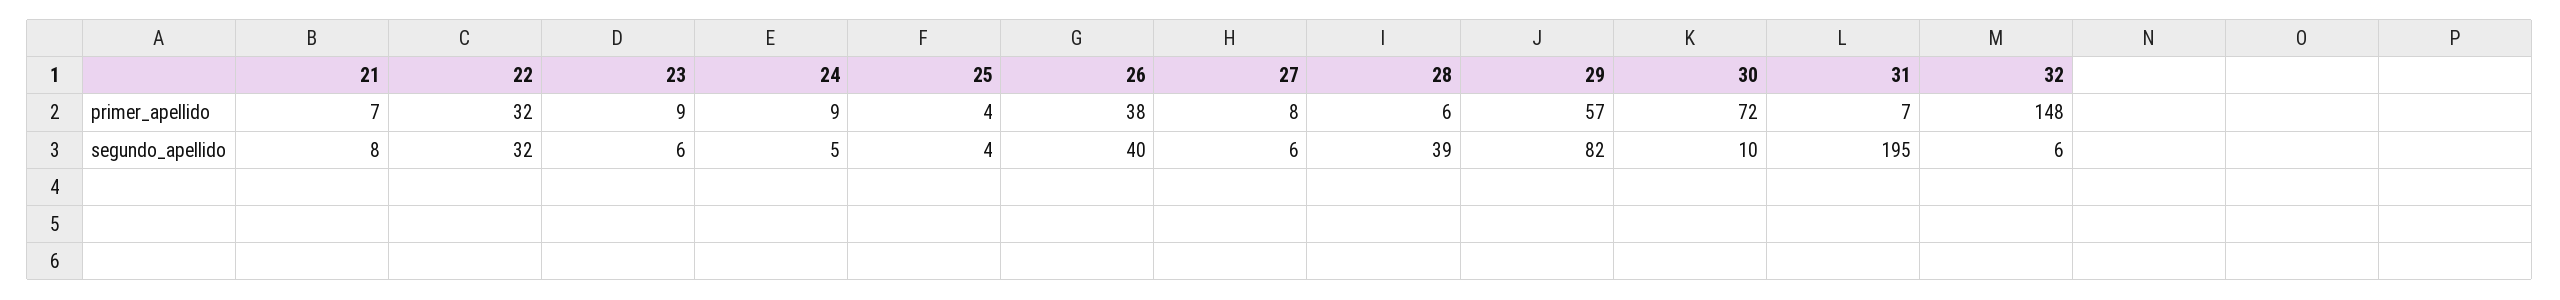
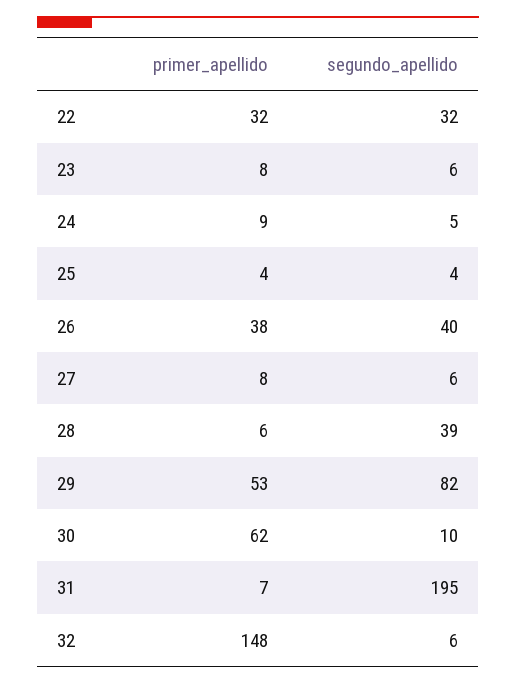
  {
-   "21": {
-     "primer_apellido": 7,
-     "segundo_apellido": 8
-   },
    "22": {
      "primer_apellido": 32,
      "segundo_apellido": 32
    },
    "23": {
-     "primer_apellido": 9,
+     "primer_apellido": 8,
      "segundo_apellido": 6
    },
    "24": {
      "primer_apellido": 9,
      "segundo_apellido": 5
    },
    "25": {
      "primer_apellido": 4,
      "segundo_apellido": 4
    },
    "26": {
      "primer_apellido": 38,
      "segundo_apellido": 40
    },
    "27": {
      "primer_apellido": 8,
      "segundo_apellido": 6
    },
    "28": {
      "primer_apellido": 6,
      "segundo_apellido": 39
    },
    "29": {
-     "primer_apellido": 57,
+     "primer_apellido": 53,
      "segundo_apellido": 82
    },
    "30": {
-     "primer_apellido": 72,
+     "primer_apellido": 62,
      "segundo_apellido": 10
    },
    "31": {
      "primer_apellido": 7,
      "segundo_apellido": 195
    },
    "32": {
      "primer_apellido": 148,
      "segundo_apellido": 6
    }
  }

